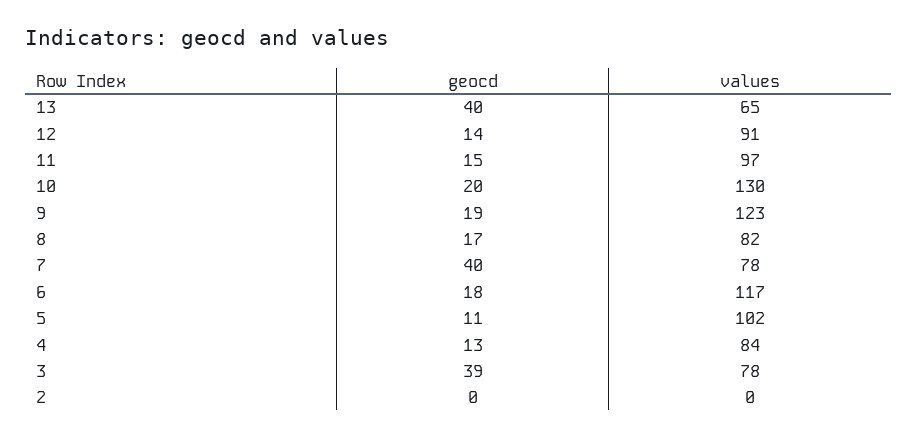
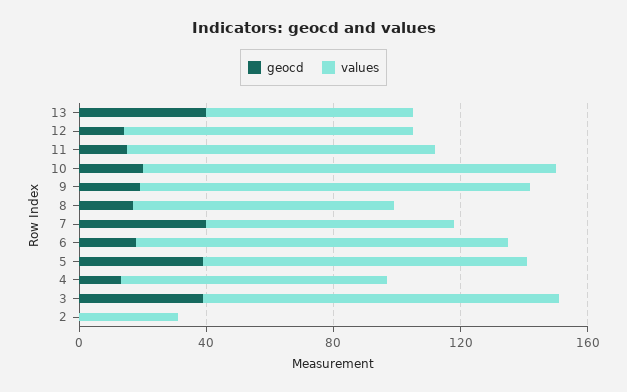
  {
    "geocd": {
      "13": 40,
      "12": 14,
      "11": 15,
      "10": 20,
      "9": 19,
      "8": 17,
      "7": 40,
      "6": 18,
-     "5": 11,
+     "5": 40,
      "4": 13,
      "3": 39,
      "2": 0
    },
    "values": {
      "13": 65,
      "12": 91,
      "11": 97,
      "10": 130,
      "9": 123,
      "8": 82,
      "7": 78,
      "6": 117,
      "5": 102,
      "4": 84,
-     "3": 78,
+     "3": 110,
-     "2": 0
+     "2": 30
    }
  }

